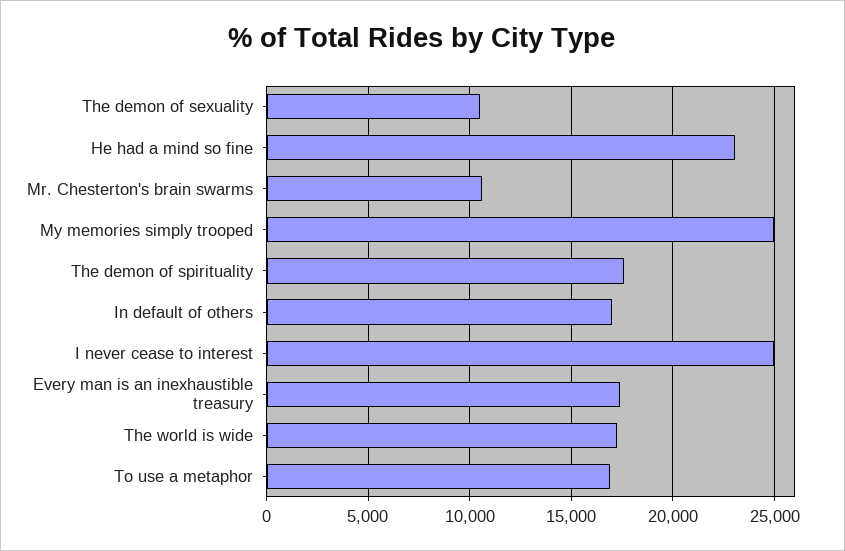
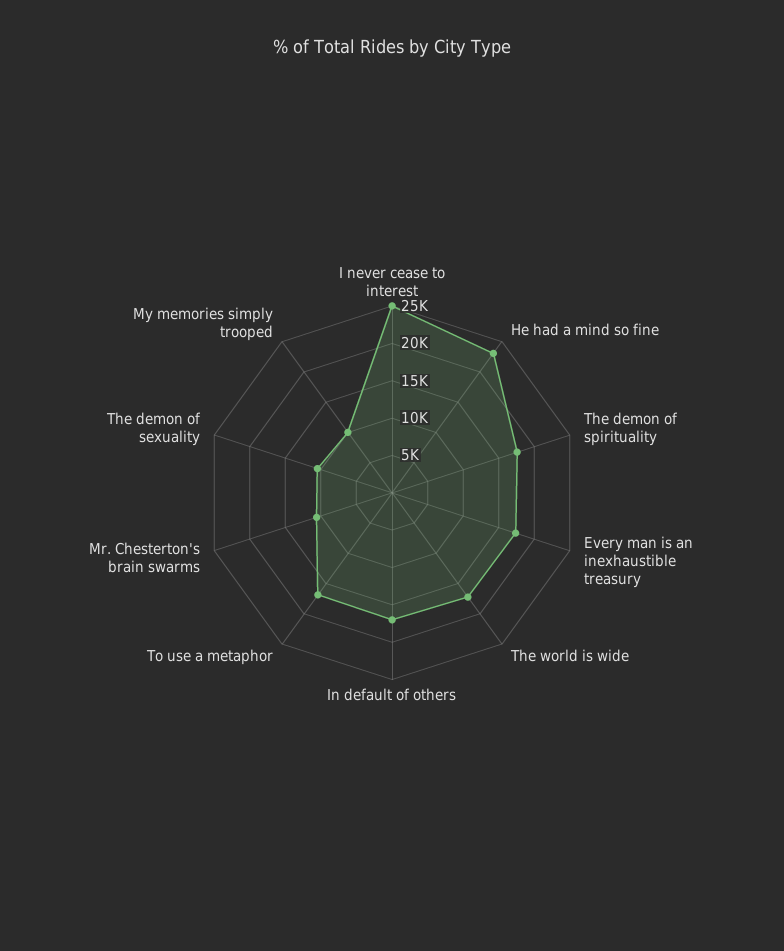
  {
    "The demon of sexuality": 10500,
    "He had a mind so fine": 23000,
    "Mr. Chesterton's brain swarms": 10500,
-   "My memories simply trooped": 25000,
+   "My memories simply trooped": 10000,
    "The demon of spirituality": 17500,
    "In default of others": 17000,
    "I never cease to interest": 25000,
    "Every man is an inexhaustible treasury": 17500,
    "The world is wide": 17500,
    "To use a metaphor": 17000
  }

